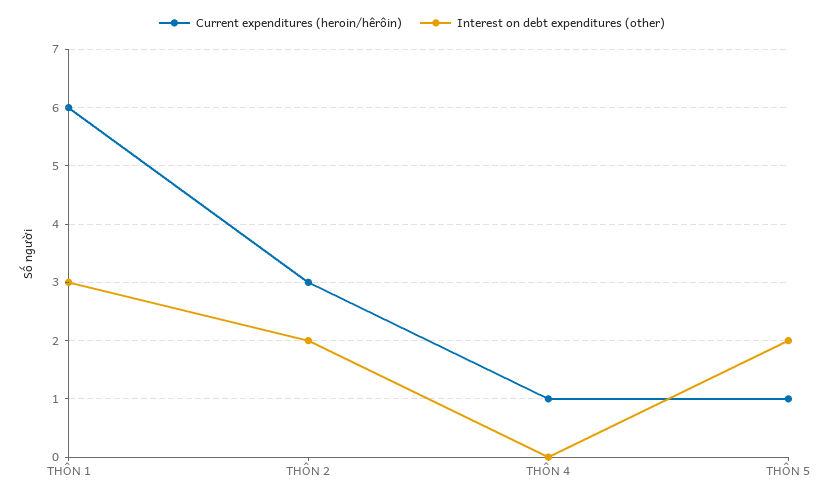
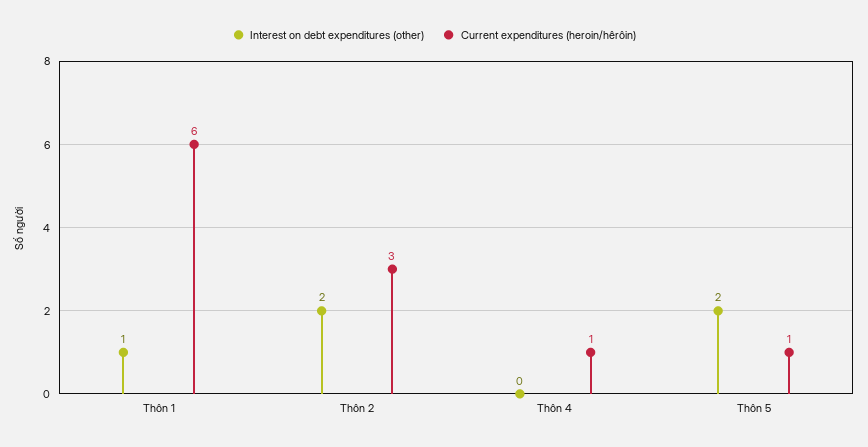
  {
    "Current expenditures (heroin/hêrôin)": {
      "THÔN 1": 6,
      "THÔN 2": 3,
      "THÔN 4": 1,
      "THÔN 5": 1
    },
    "Interest on debt expenditures (other)": {
-     "THÔN 1": 3,
+     "THÔN 1": 1,
      "THÔN 2": 2,
      "THÔN 4": 0,
      "THÔN 5": 2
    }
  }

